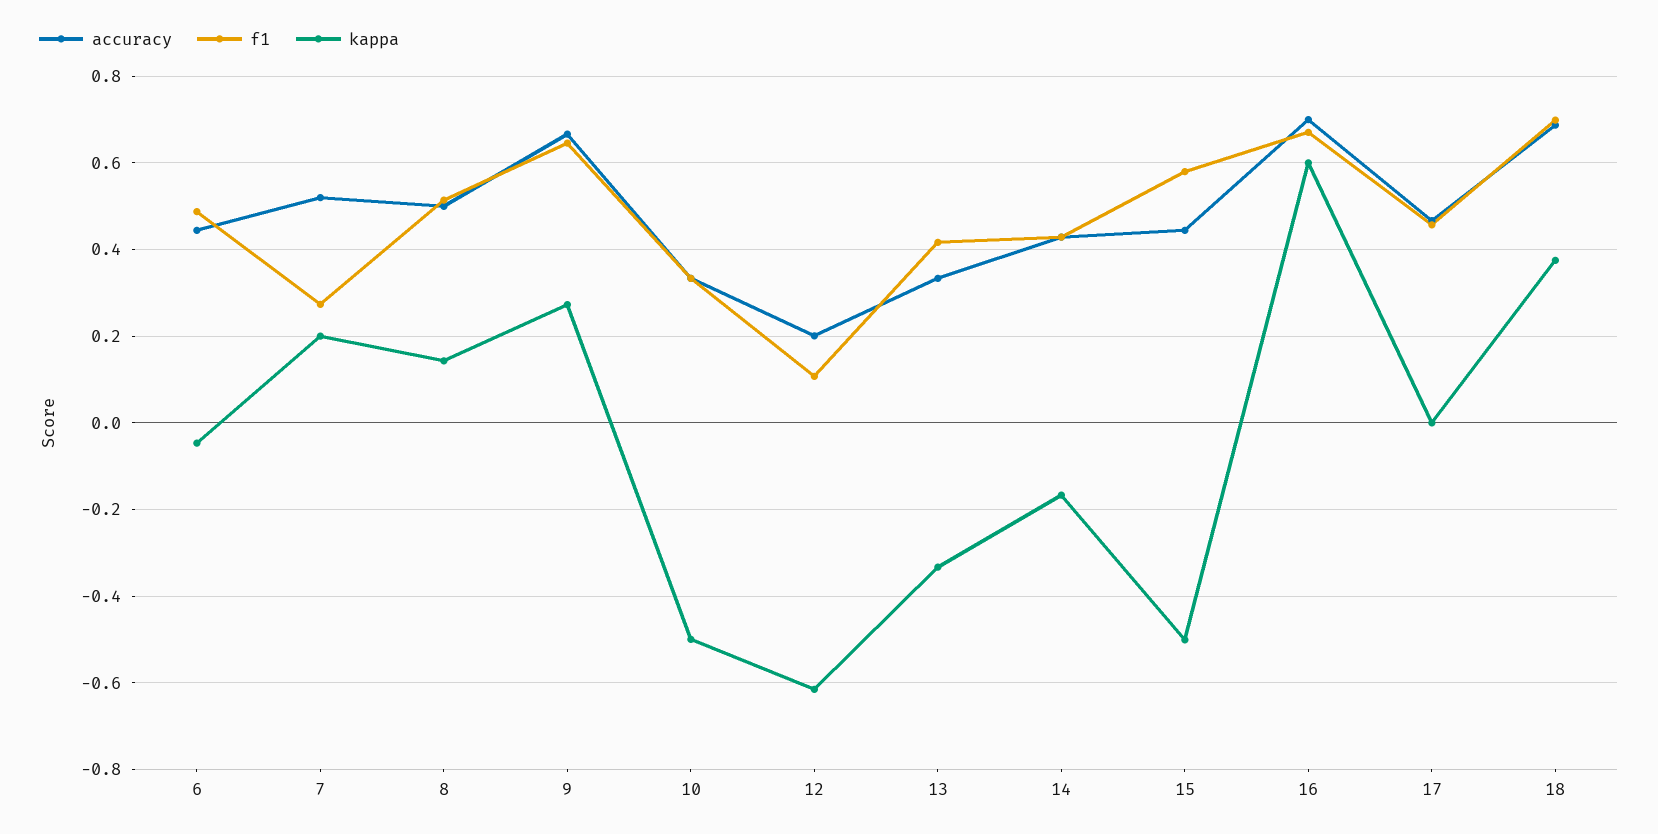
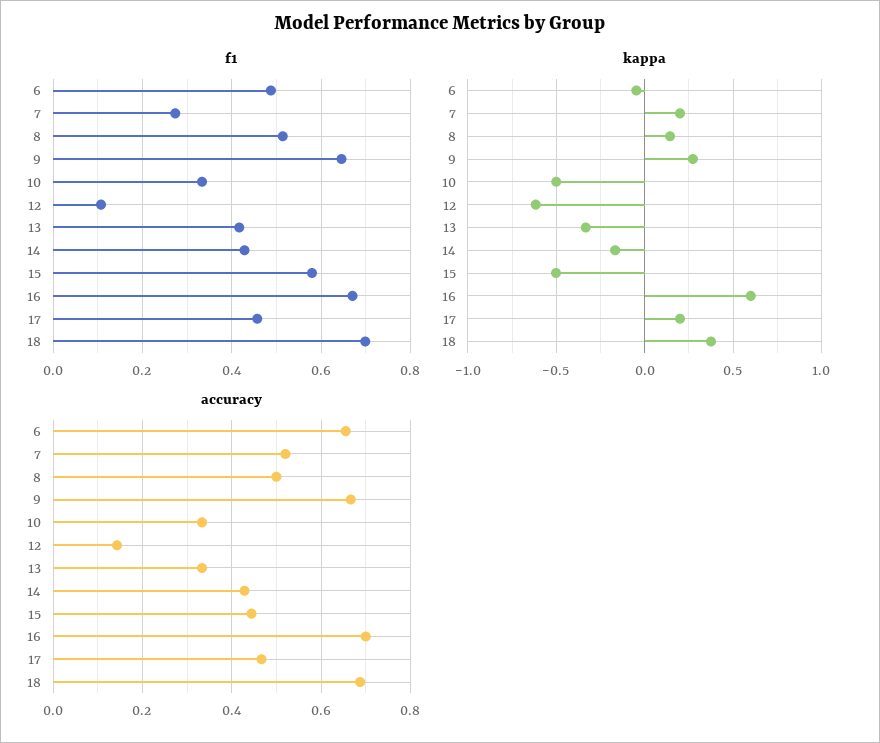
  {
    "accuracy": {
-     "6": 0.44,
+     "6": 0.66,
      "7": 0.52,
      "8": 0.5,
      "9": 0.66,
      "10": 0.34,
-     "12": 0.2,
+     "12": 0.14,
      "13": 0.34,
      "14": 0.42,
      "15": 0.44,
      "16": 0.7,
      "17": 0.46,
      "18": 0.68
    },
    "f1": {
      "6": 0.48,
      "7": 0.28,
      "8": 0.52,
      "9": 0.64,
      "10": 0.34,
      "12": 0.1,
      "13": 0.42,
      "14": 0.42,
      "15": 0.58,
      "16": 0.68,
      "17": 0.46,
      "18": 0.7
    },
    "kappa": {
      "6": -0.04,
      "7": 0.2,
      "8": 0.14,
      "9": 0.28,
      "10": -0.5,
      "12": -0.62,
      "13": -0.34,
      "14": -0.16,
      "15": -0.5,
      "16": 0.6,
-     "17": 0,
+     "17": 0.2,
      "18": 0.38
    }
  }

